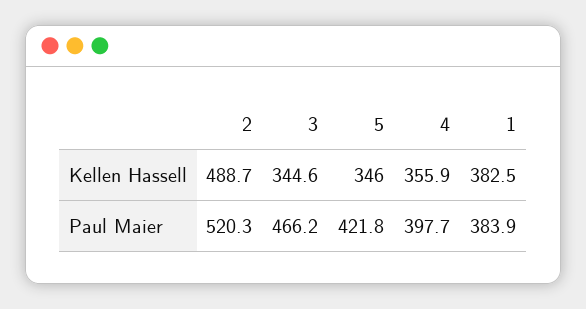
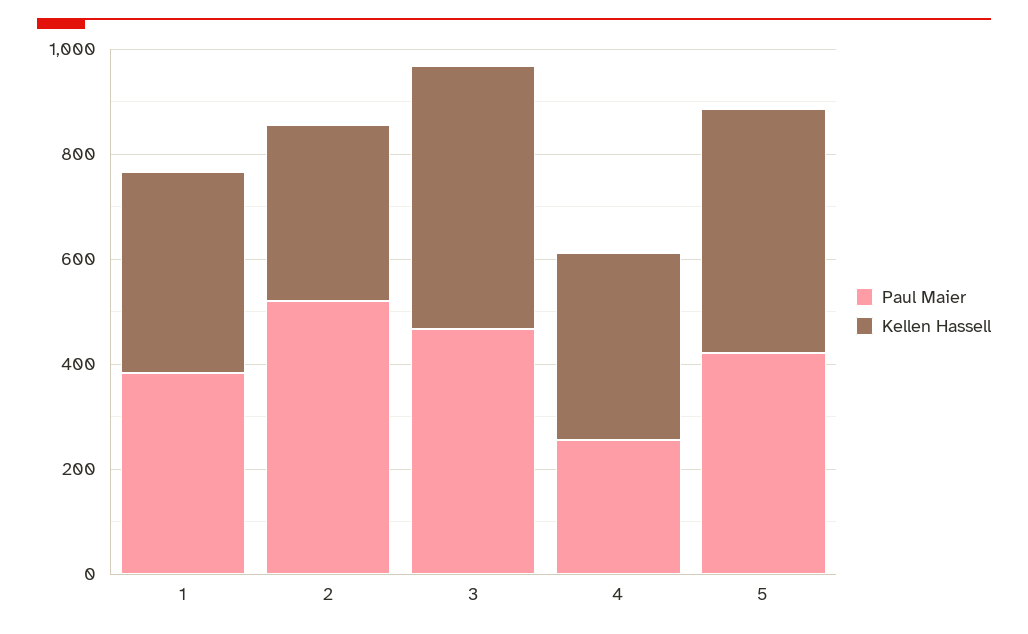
  {
    "Kellen Hassell": {
-     "2": 488.7,
+     "2": 350,
-     "3": 344.6,
+     "3": 500,
-     "5": 346,
+     "5": 450,
      "4": 355.9,
      "1": 382.5
    },
    "Paul Maier": {
      "2": 520.3,
      "3": 466.2,
      "5": 421.8,
-     "4": 397.7,
+     "4": 250,
      "1": 383.9
    }
  }

